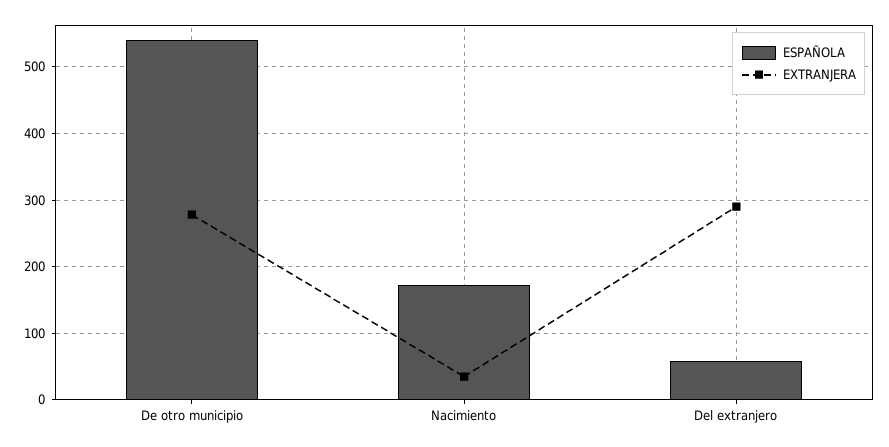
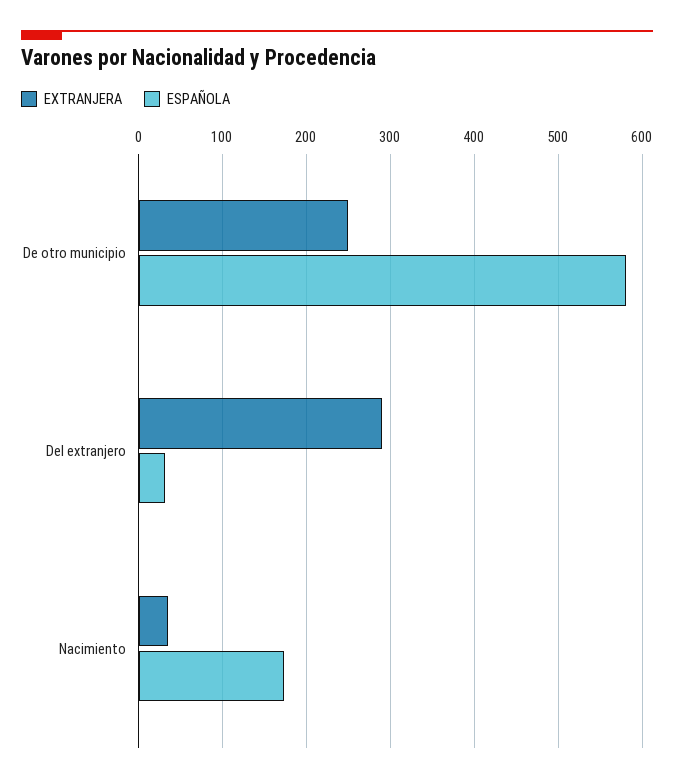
  {
    "ESPAÑOLA": {
-     "De otro municipio": 540,
+     "De otro municipio": 580,
      "Nacimiento": 170,
-     "Del extranjero": 60
+     "Del extranjero": 30
    },
    "EXTRANJERA": {
-     "De otro municipio": 280,
+     "De otro municipio": 250,
      "Nacimiento": 40,
      "Del extranjero": 290
    }
  }

